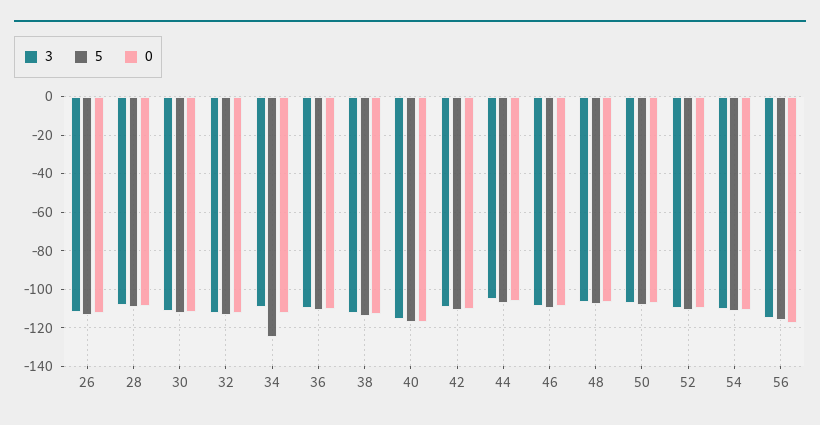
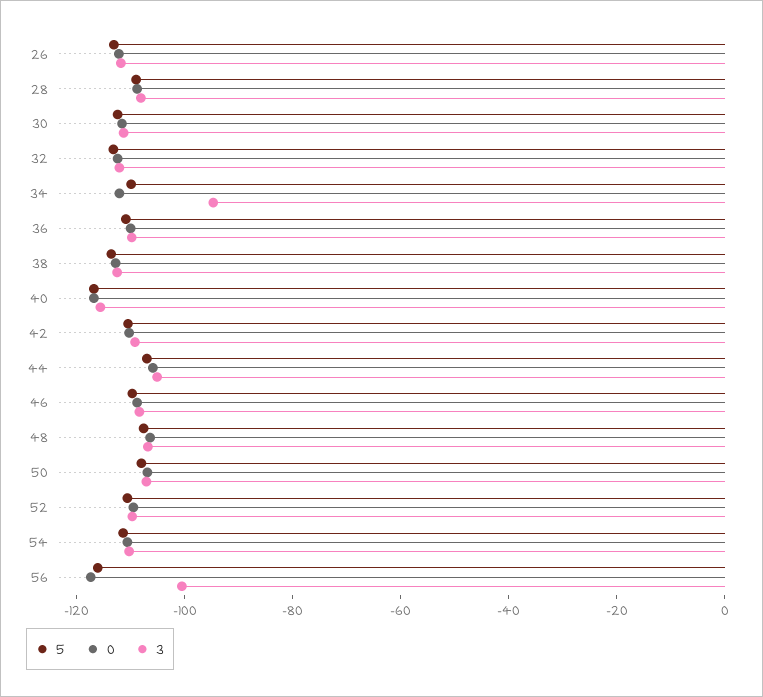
  {
    "3": {
      "26": -110,
      "28": -110,
      "30": -110,
      "32": -110,
-     "34": -110,
+     "34": -95,
      "36": -110,
      "38": -115,
      "40": -115,
      "42": -110,
      "44": -105,
      "46": -110,
      "48": -105,
      "50": -105,
      "52": -110,
      "54": -110,
-     "56": -115
+     "56": -100
    },
    "5": {
      "26": -115,
      "28": -110,
      "30": -110,
      "32": -115,
-     "34": -125,
+     "34": -110,
      "36": -110,
      "38": -115,
      "40": -115,
      "42": -110,
      "44": -105,
      "46": -110,
      "48": -110,
      "50": -110,
      "52": -110,
      "54": -110,
      "56": -115
    },
    "0": {
      "26": -110,
      "28": -110,
      "30": -110,
      "32": -110,
      "34": -110,
      "36": -110,
      "38": -115,
      "40": -115,
      "42": -110,
      "44": -105,
      "46": -110,
      "48": -105,
      "50": -105,
      "52": -110,
      "54": -110,
      "56": -115
    }
  }

